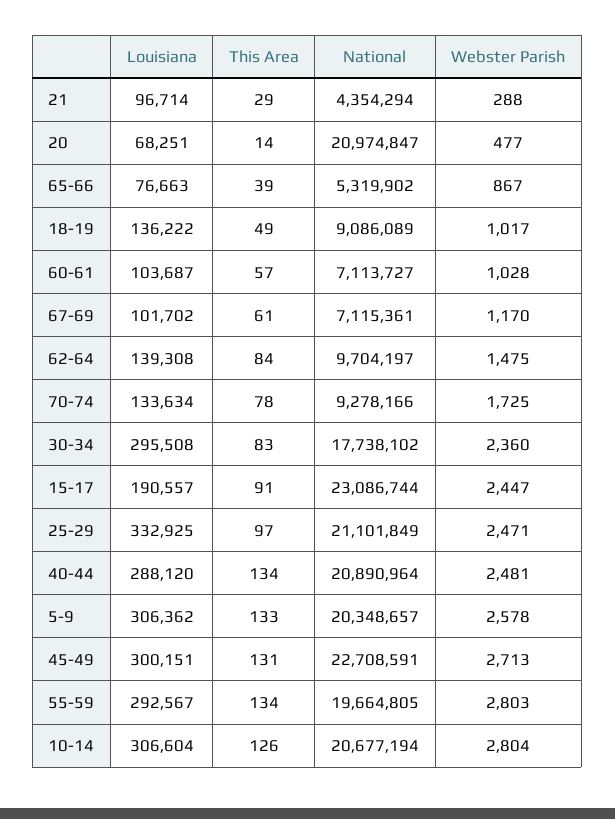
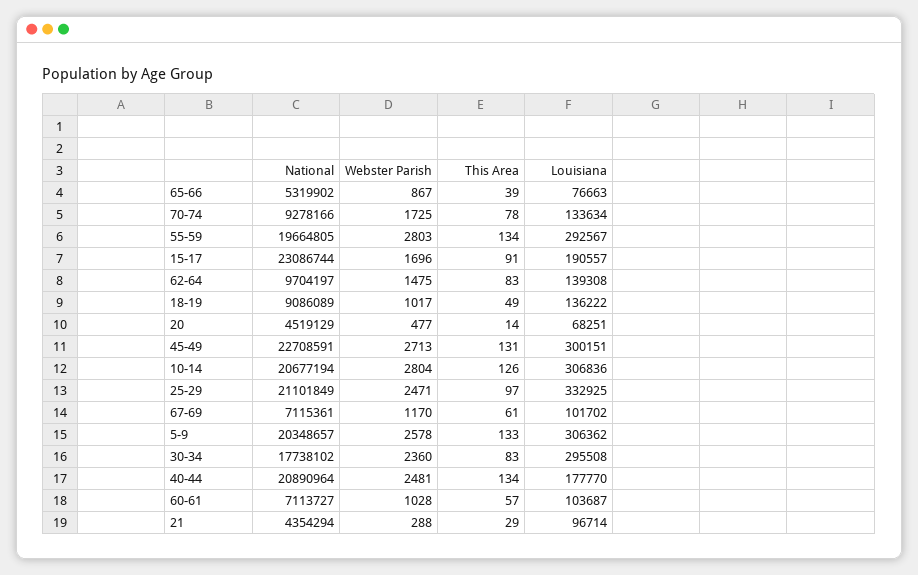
  {
    "Louisiana": {
      "21": 96714,
      "20": 68251,
      "65-66": 76663,
      "18-19": 136222,
      "60-61": 103687,
      "67-69": 101702,
      "62-64": 139308,
      "70-74": 133634,
      "30-34": 295508,
      "15-17": 190557,
      "25-29": 332925,
-     "40-44": 288120,
+     "40-44": 177770,
      "5-9": 306362,
      "45-49": 300151,
      "55-59": 292567,
-     "10-14": 306604
+     "10-14": 306836
    },
    "This Area": {
      "21": 29,
      "20": 14,
      "65-66": 39,
      "18-19": 49,
      "60-61": 57,
      "67-69": 61,
-     "62-64": 84,
+     "62-64": 83,
      "70-74": 78,
      "30-34": 83,
      "15-17": 91,
      "25-29": 97,
      "40-44": 134,
      "5-9": 133,
      "45-49": 131,
      "55-59": 134,
      "10-14": 126
    },
    "National": {
      "21": 4354294,
-     "20": 20974847,
+     "20": 4519129,
      "65-66": 5319902,
      "18-19": 9086089,
      "60-61": 7113727,
      "67-69": 7115361,
      "62-64": 9704197,
      "70-74": 9278166,
      "30-34": 17738102,
      "15-17": 23086744,
      "25-29": 21101849,
      "40-44": 20890964,
      "5-9": 20348657,
      "45-49": 22708591,
      "55-59": 19664805,
      "10-14": 20677194
    },
    "Webster Parish": {
      "21": 288,
      "20": 477,
      "65-66": 867,
      "18-19": 1017,
      "60-61": 1028,
      "67-69": 1170,
      "62-64": 1475,
      "70-74": 1725,
      "30-34": 2360,
-     "15-17": 2447,
+     "15-17": 1696,
      "25-29": 2471,
      "40-44": 2481,
      "5-9": 2578,
      "45-49": 2713,
      "55-59": 2803,
      "10-14": 2804
    }
  }

